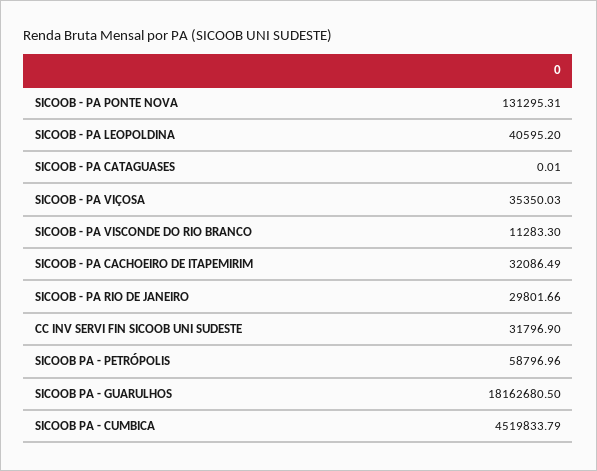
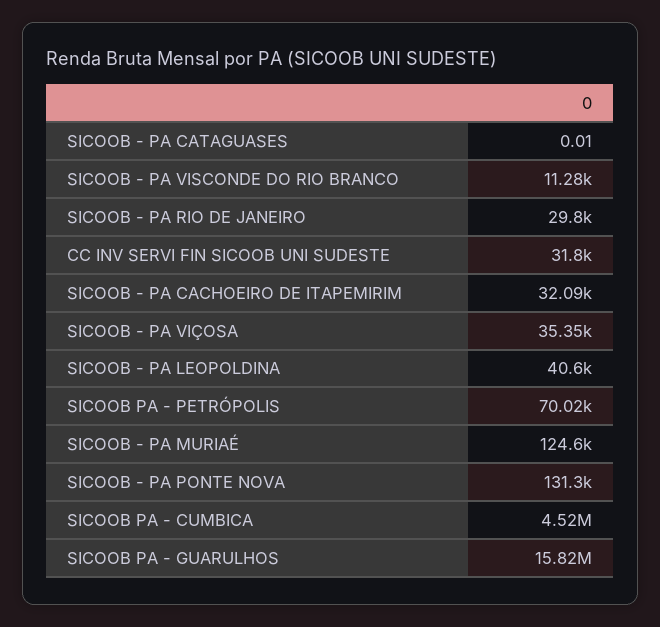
  {
    "SICOOB - PA PONTE NOVA": 131295.31,
    "SICOOB - PA LEOPOLDINA": 40595.2,
    "SICOOB - PA CATAGUASES": 0.01,
    "SICOOB - PA VIÇOSA": 35350.03,
    "SICOOB - PA VISCONDE DO RIO BRANCO": 11283.3,
    "SICOOB - PA CACHOEIRO DE ITAPEMIRIM": 32086.49,
    "SICOOB - PA RIO DE JANEIRO": 29801.66,
    "CC INV SERVI FIN SICOOB UNI SUDESTE": 31796.9,
-   "SICOOB PA - PETRÓPOLIS": 58796.96,
+   "SICOOB PA - PETRÓPOLIS": 70020,
-   "SICOOB PA - GUARULHOS": 18162680.5,
+   "SICOOB PA - GUARULHOS": 15820000,
-   "SICOOB PA - CUMBICA": 4519833.79
+   "SICOOB PA - CUMBICA": 4519833.79,
+   "SICOOB - PA MURIAÉ": 124600
  }

